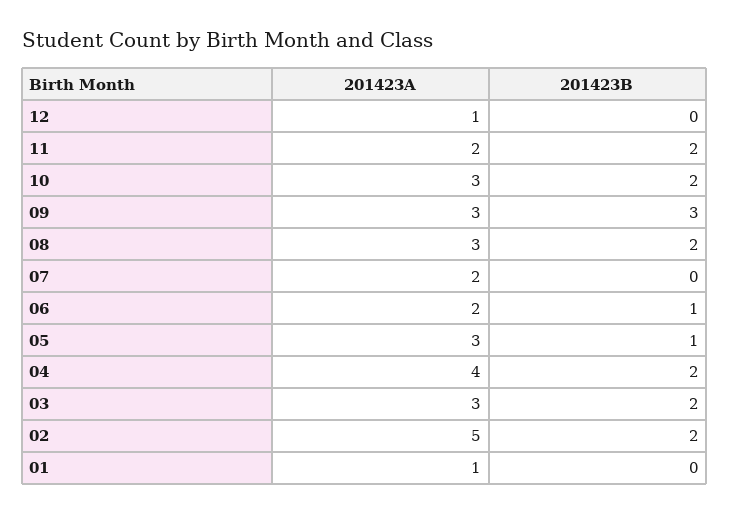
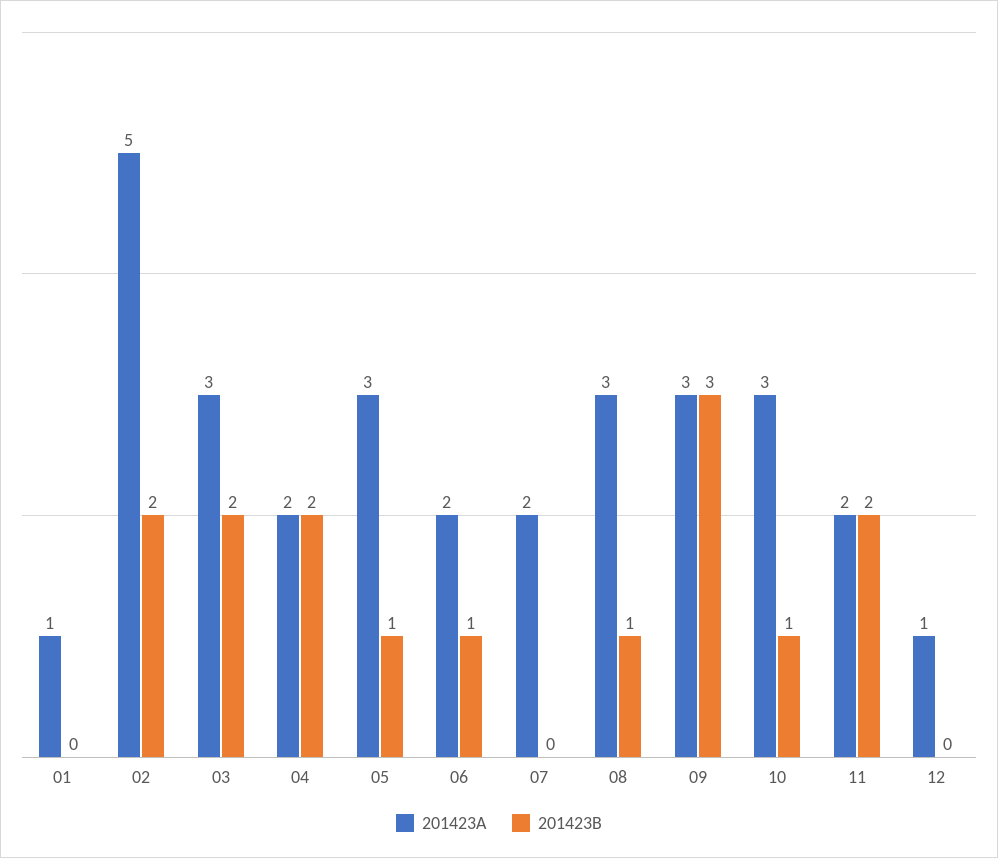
  {
    "201423A": {
      "12": 1,
      "11": 2,
      "10": 3,
      "09": 3,
      "08": 3,
      "07": 2,
      "06": 2,
      "05": 3,
-     "04": 4,
+     "04": 2,
      "03": 3,
      "02": 5,
      "01": 1
    },
    "201423B": {
      "12": 0,
      "11": 2,
-     "10": 2,
+     "10": 1,
      "09": 3,
-     "08": 2,
+     "08": 1,
      "07": 0,
      "06": 1,
      "05": 1,
      "04": 2,
      "03": 2,
      "02": 2,
      "01": 0
    }
  }

